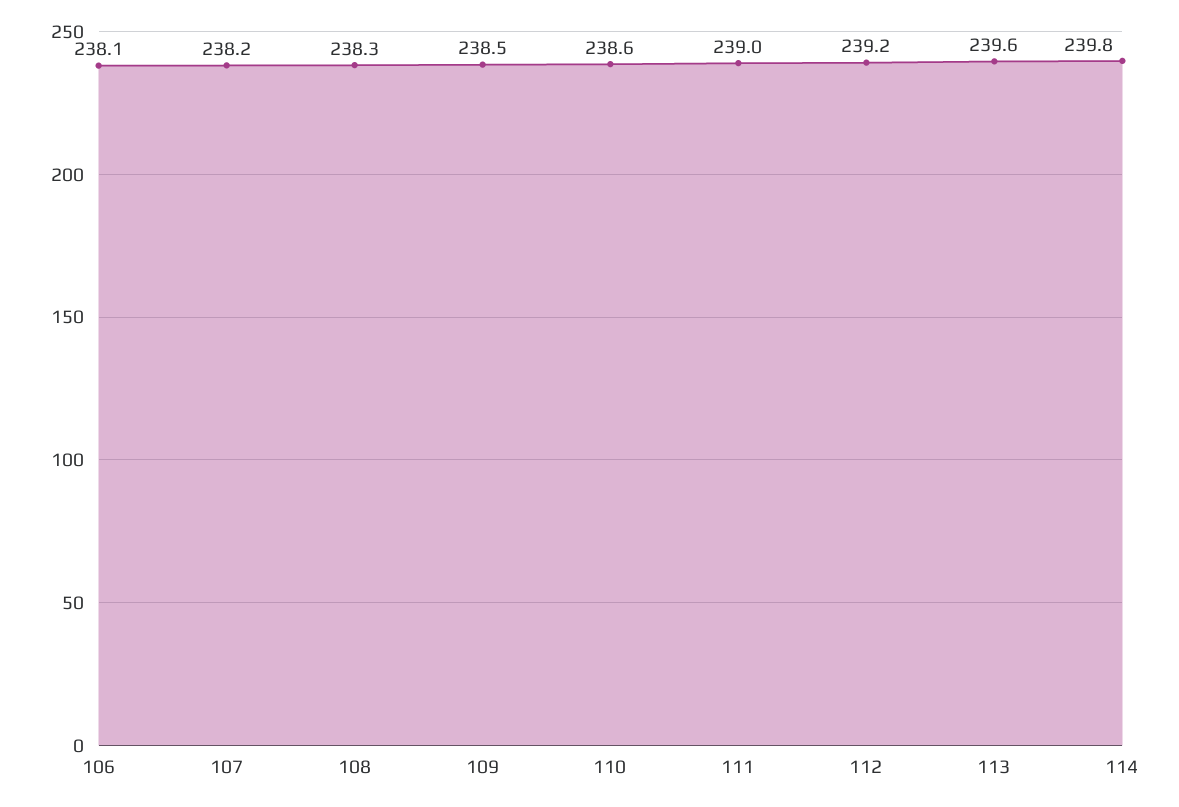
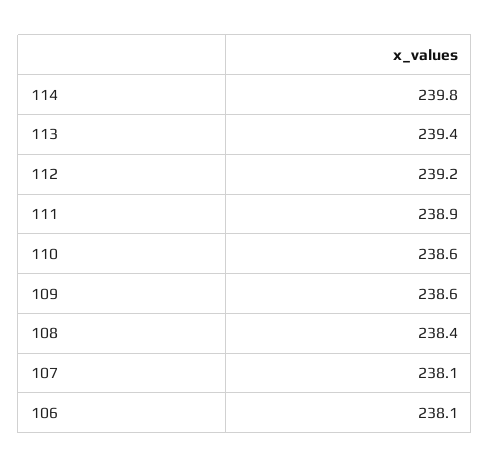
  {
    "106": 238.1,
-   "107": 238.2,
+   "107": 238.1,
-   "108": 238.3,
+   "108": 238.4,
-   "109": 238.5,
+   "109": 238.6,
    "110": 238.6,
-   "111": 239,
+   "111": 238.9,
    "112": 239.2,
-   "113": 239.6,
+   "113": 239.4,
    "114": 239.8
  }

